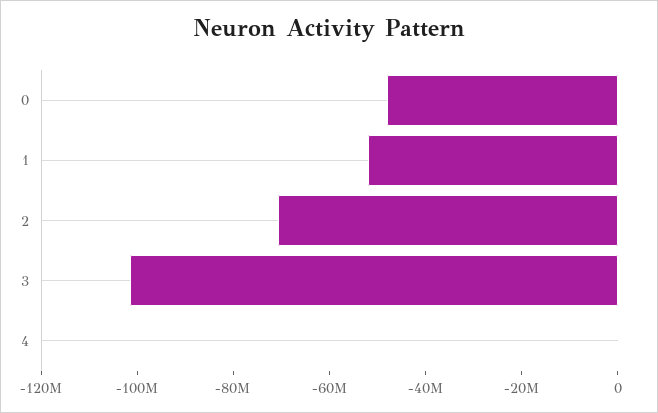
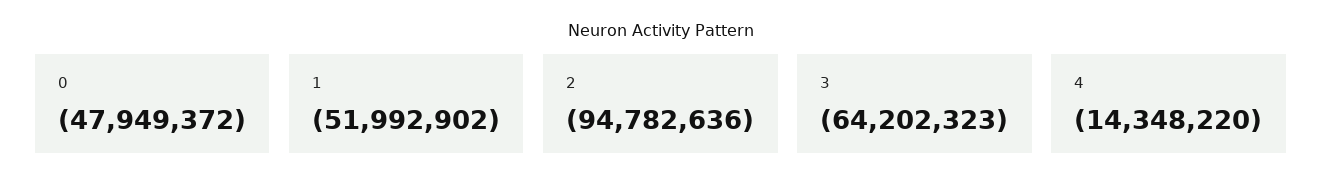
  {
    "0": -47949372,
    "1": -51992902,
-   "2": -70000000,
+   "2": -94782636,
-   "3": -100000000,
+   "3": -64202323,
-   "4": 0
+   "4": -14348220
  }

